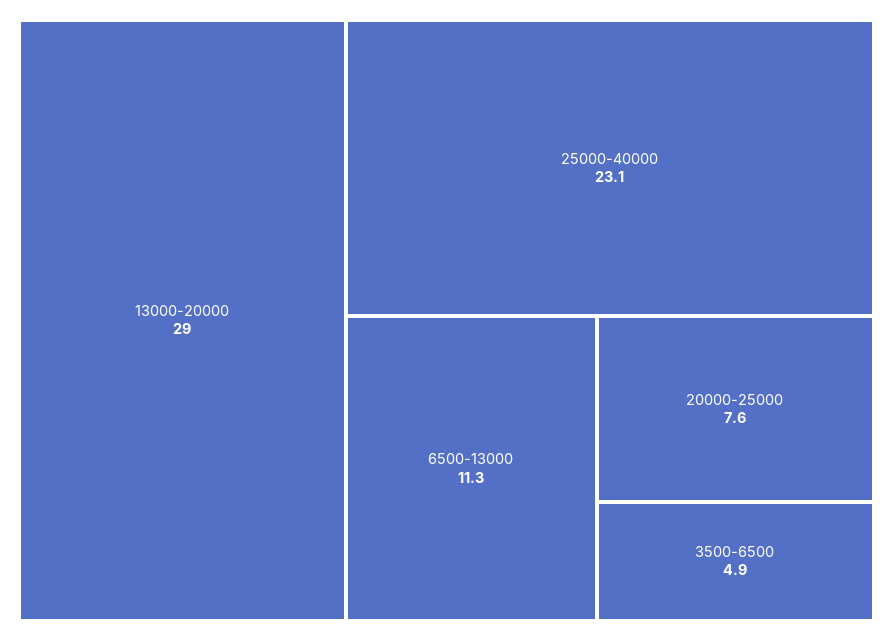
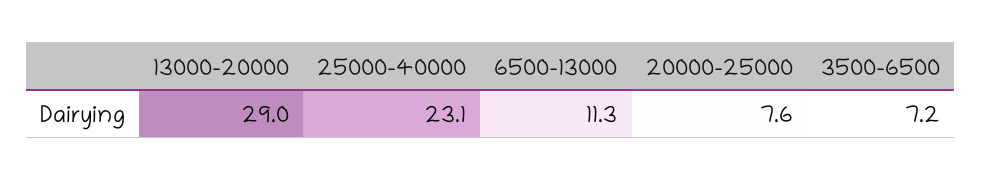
  {
    "13000-20000": 29,
    "25000-40000": 23.1,
    "6500-13000": 11.3,
    "20000-25000": 7.6,
-   "3500-6500": 4.9
+   "3500-6500": 7.2
  }

